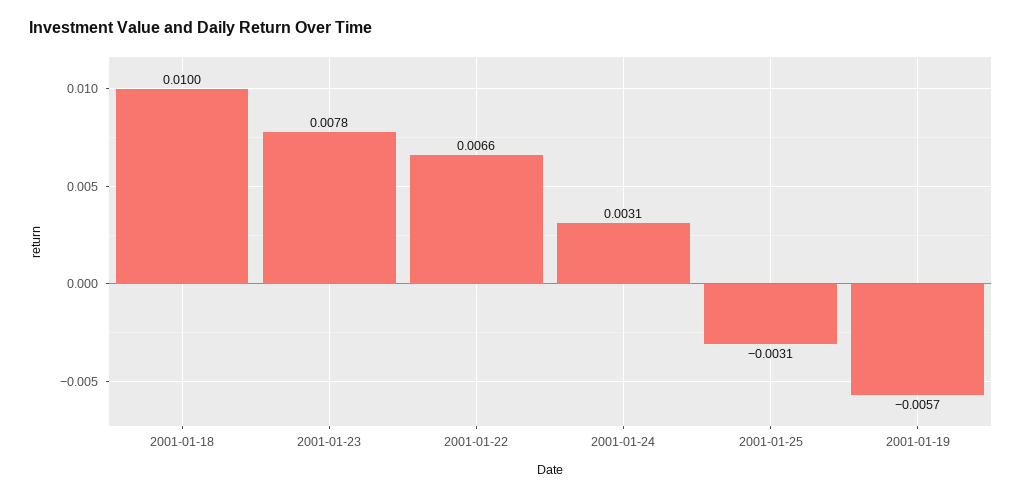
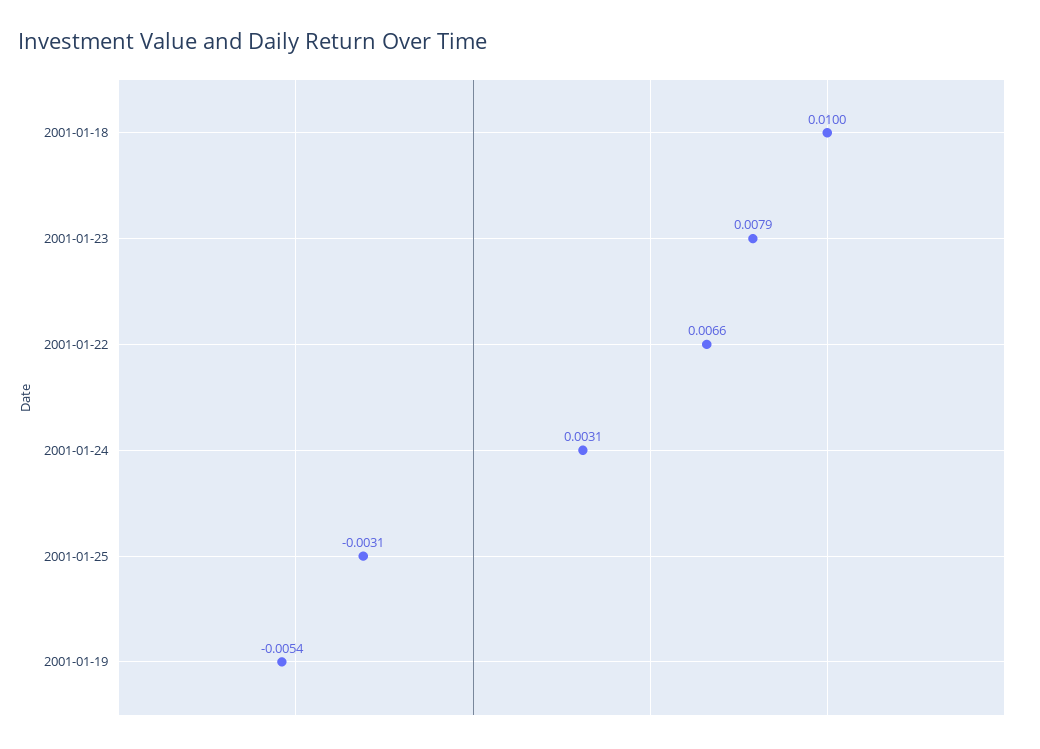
  {
    "2001-01-18": 0.01,
-   "2001-01-23": 0.0078,
+   "2001-01-23": 0.0079,
    "2001-01-22": 0.0066,
    "2001-01-24": 0.0031,
    "2001-01-25": -0.0031,
-   "2001-01-19": -0.0057
+   "2001-01-19": -0.0054
  }

